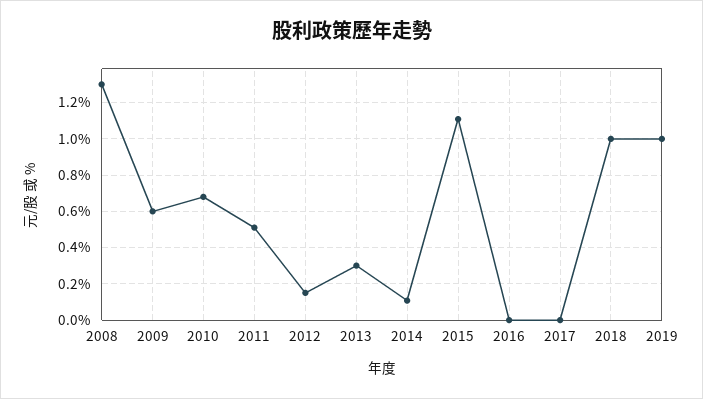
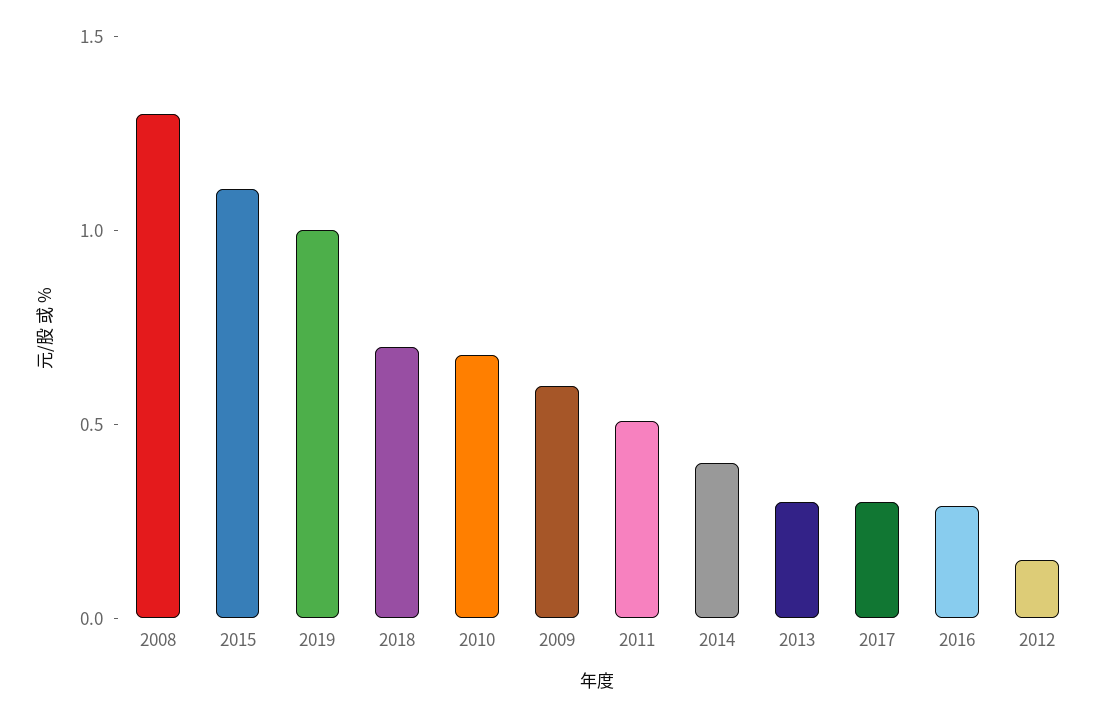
  {
    "2008": 1.3,
    "2009": 0.6,
    "2010": 0.7,
    "2011": 0.5,
    "2012": 0.15,
    "2013": 0.3,
-   "2014": 0.1,
+   "2014": 0.4,
    "2015": 1.1,
-   "2016": 0,
+   "2016": 0.3,
-   "2017": 0,
+   "2017": 0.3,
-   "2018": 1,
+   "2018": 0.7,
    "2019": 1
  }

